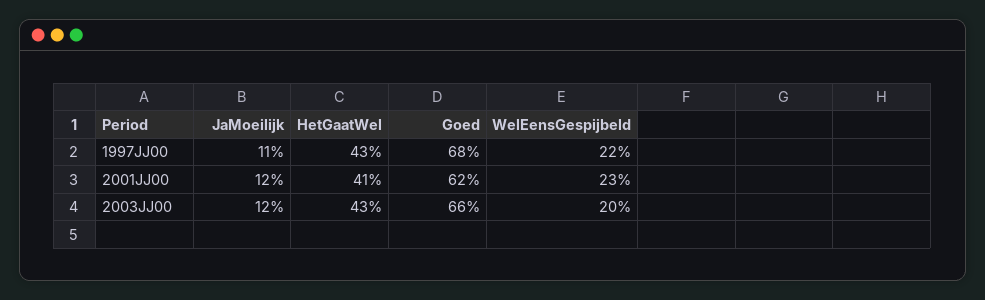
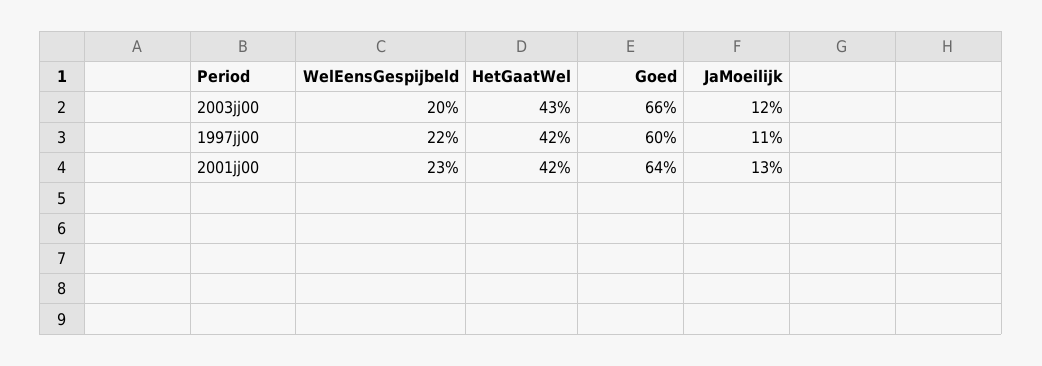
  {
    "JaMoeilijk": {
      "1997JJ00": 11,
-     "2001JJ00": 12,
+     "2001JJ00": 13,
      "2003JJ00": 12
    },
    "HetGaatWel": {
-     "1997JJ00": 43,
+     "1997JJ00": 42,
-     "2001JJ00": 41,
+     "2001JJ00": 42,
      "2003JJ00": 43
    },
    "Goed": {
-     "1997JJ00": 68,
+     "1997JJ00": 60,
-     "2001JJ00": 62,
+     "2001JJ00": 64,
      "2003JJ00": 66
    },
    "WelEensGespijbeld": {
      "1997JJ00": 22,
      "2001JJ00": 23,
      "2003JJ00": 20
    }
  }

